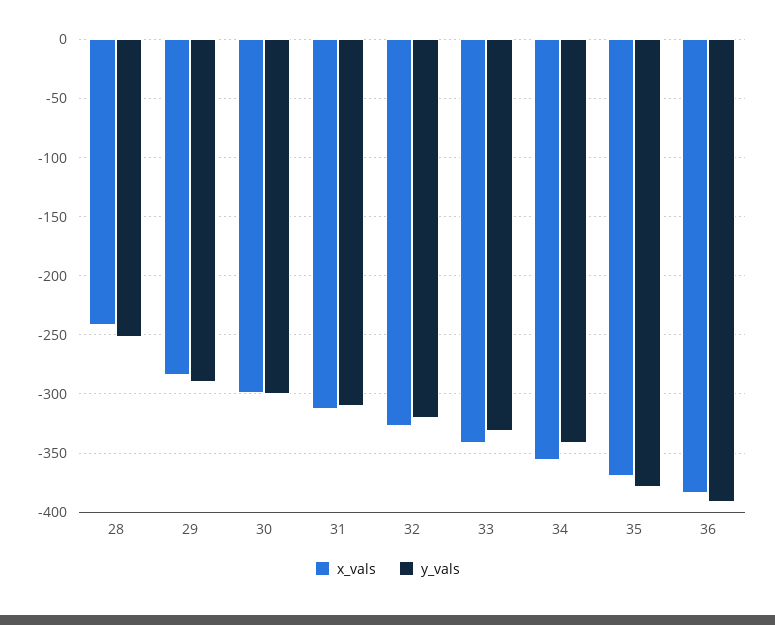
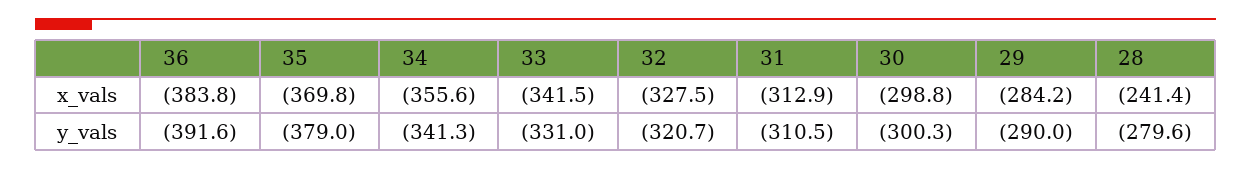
  {
    "x_vals": {
      "28": -241.4,
      "29": -284.2,
      "30": -298.8,
      "31": -312.9,
      "32": -327.5,
      "33": -341.5,
      "34": -355.6,
      "35": -369.8,
      "36": -383.8
    },
    "y_vals": {
-     "28": -250,
+     "28": -279.6,
      "29": -290,
      "30": -300.3,
      "31": -310.5,
      "32": -320.7,
      "33": -331,
      "34": -341.3,
      "35": -379,
      "36": -391.6
    }
  }

